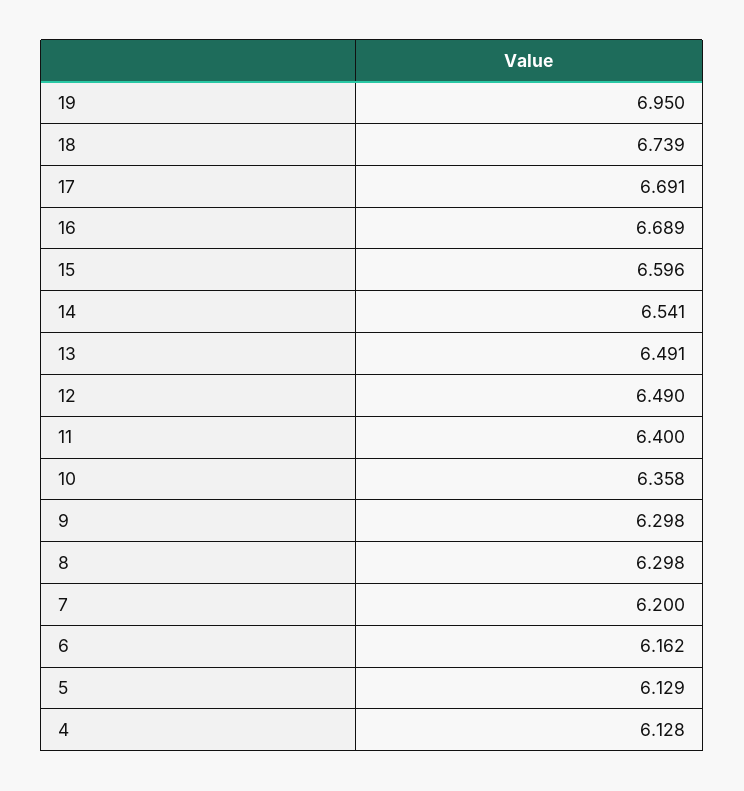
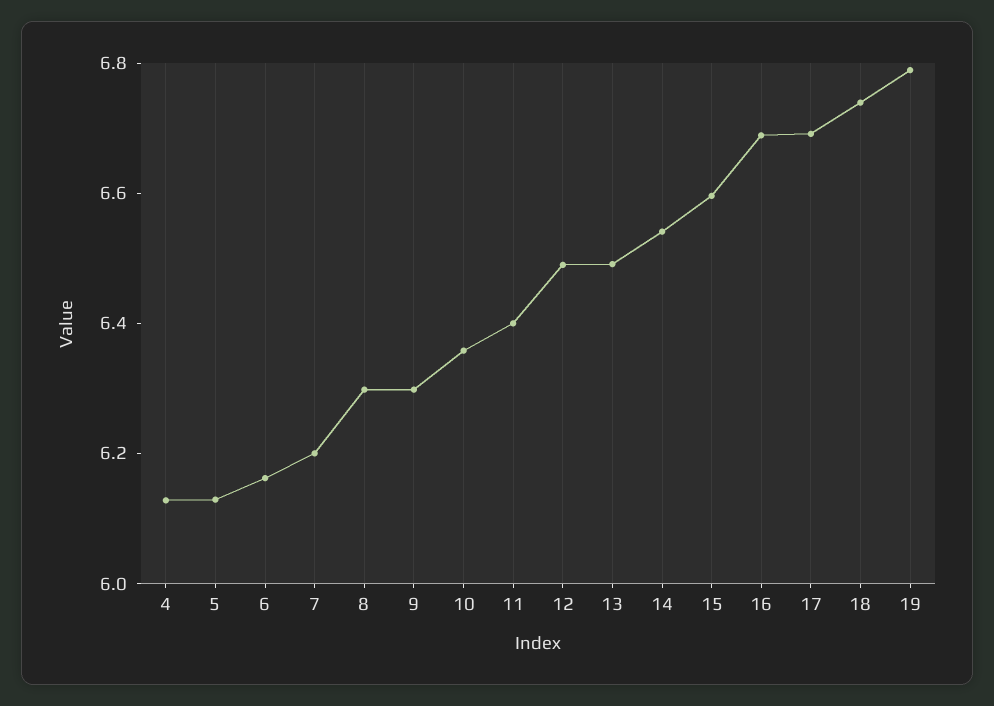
  {
-   "19": 6.95,
+   "19": 6.8,
    "18": 6.739,
    "17": 6.691,
    "16": 6.689,
    "15": 6.596,
    "14": 6.541,
    "13": 6.491,
    "12": 6.49,
    "11": 6.4,
    "10": 6.358,
    "9": 6.298,
    "8": 6.298,
    "7": 6.2,
    "6": 6.162,
    "5": 6.129,
    "4": 6.128
  }

